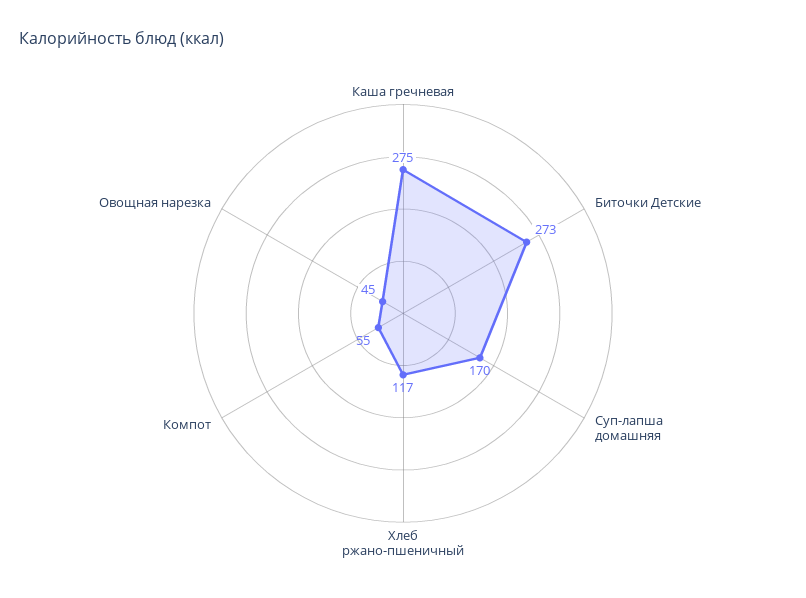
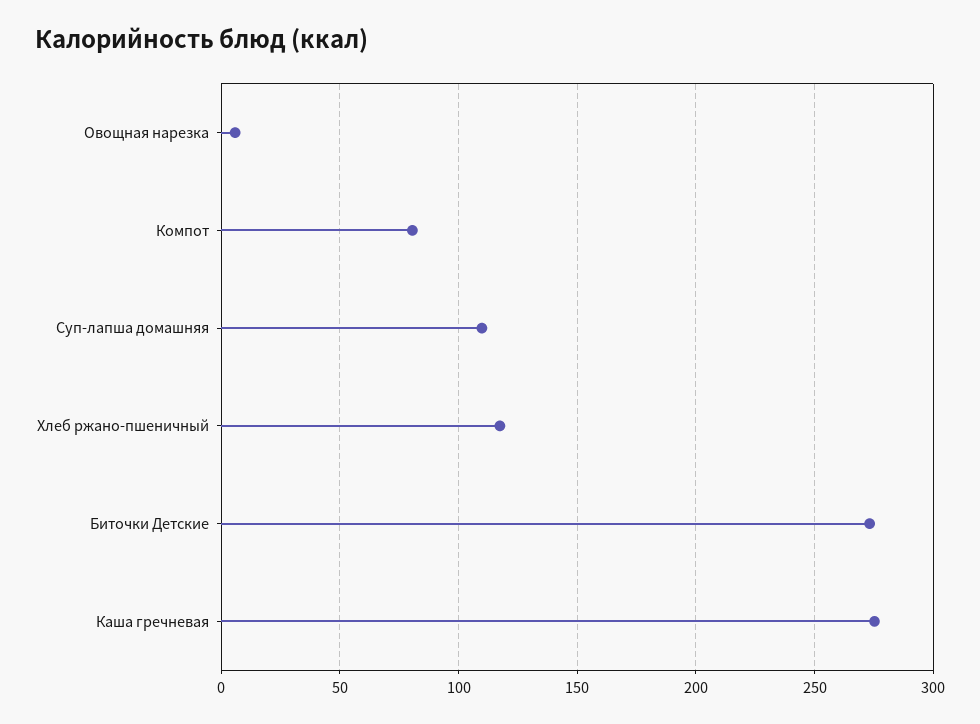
  {
    "Каша гречневая": 275,
    "Биточки Детские": 273,
-   "Суп-лапша домашняя": 170,
+   "Суп-лапша домашняя": 110,
    "Хлеб ржано-пшеничный": 117,
-   "Компот": 55,
+   "Компот": 80,
-   "Овощная нарезка": 45
+   "Овощная нарезка": 5
  }

